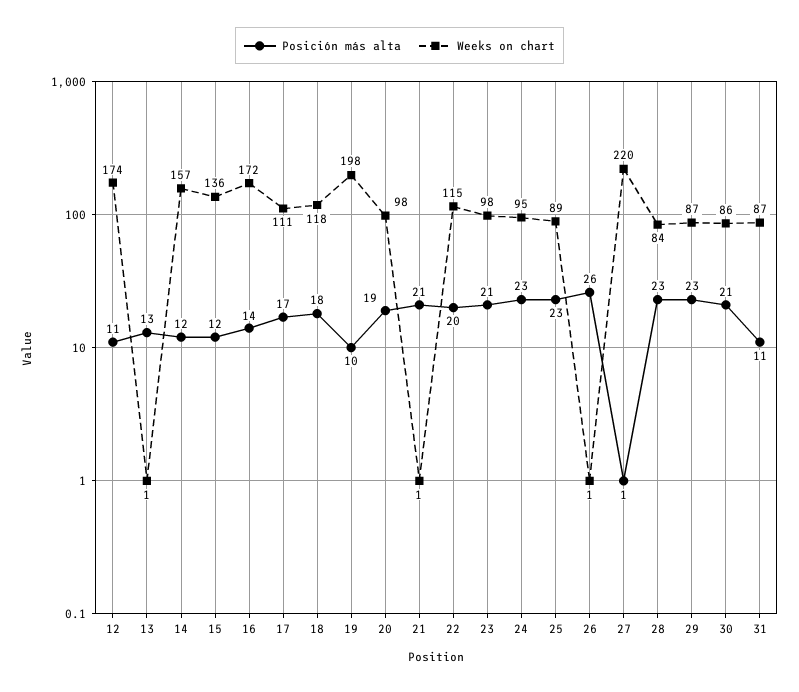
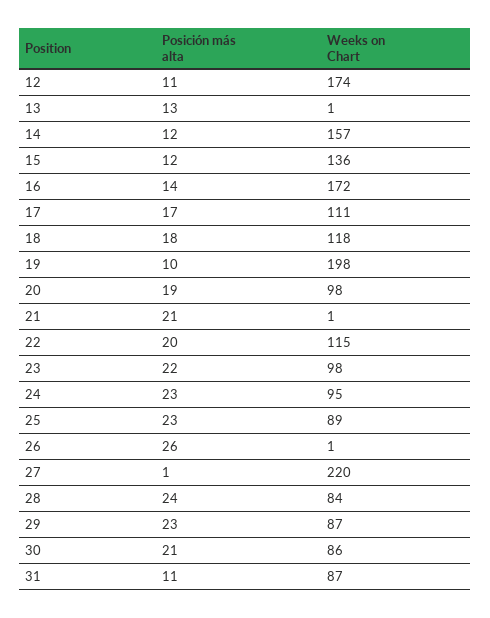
  {
    "Posición más alta": {
      "12": 11,
      "13": 13,
      "14": 12,
      "15": 12,
      "16": 14,
      "17": 17,
      "18": 18,
      "19": 10,
      "20": 19,
      "21": 21,
      "22": 20,
-     "23": 21,
+     "23": 22,
      "24": 23,
      "25": 23,
      "26": 26,
      "27": 1,
-     "28": 23,
+     "28": 24,
      "29": 23,
      "30": 21,
      "31": 11
    },
    "Weeks on chart": {
      "12": 174,
      "13": 1,
      "14": 157,
      "15": 136,
      "16": 172,
      "17": 111,
      "18": 118,
      "19": 198,
      "20": 98,
      "21": 1,
      "22": 115,
      "23": 98,
      "24": 95,
      "25": 89,
      "26": 1,
      "27": 220,
      "28": 84,
      "29": 87,
      "30": 86,
      "31": 87
    }
  }

